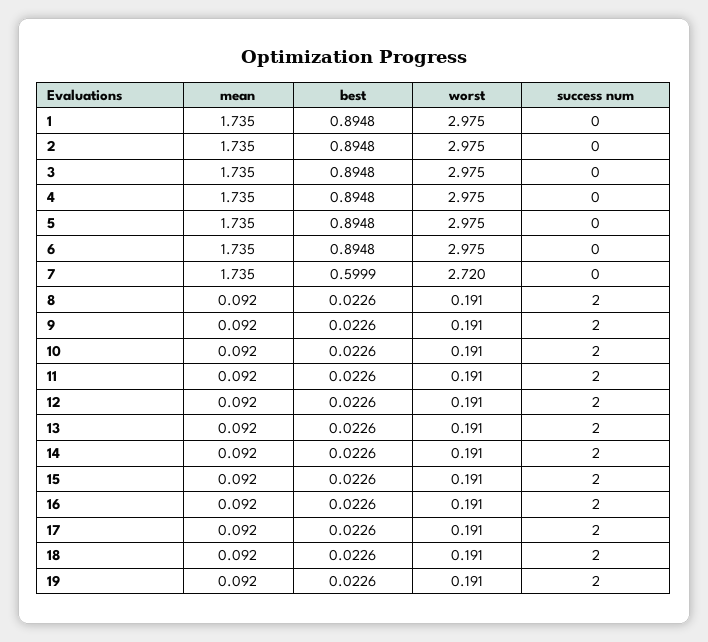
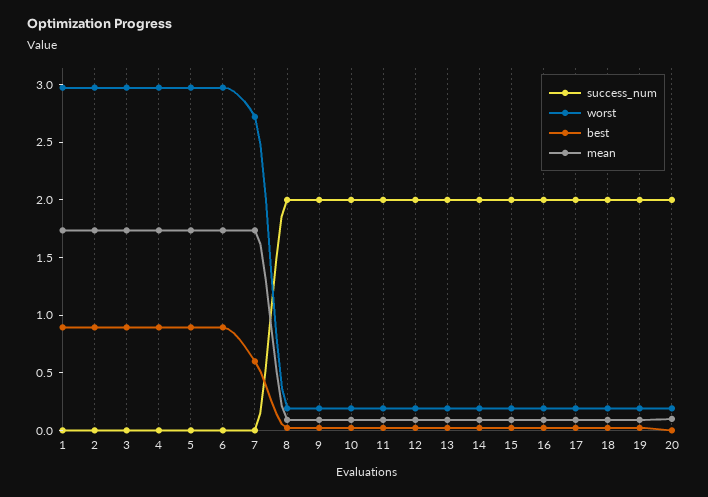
  {
    "mean": {
      "1": 1.735,
      "2": 1.735,
      "3": 1.735,
      "4": 1.735,
      "5": 1.735,
      "6": 1.735,
      "7": 1.735,
      "8": 0.092,
      "9": 0.092,
      "10": 0.092,
      "11": 0.092,
      "12": 0.092,
      "13": 0.092,
      "14": 0.092,
      "15": 0.092,
      "16": 0.092,
      "17": 0.092,
      "18": 0.092,
-     "19": 0.092
+     "19": 0.092,
+     "20": 0.1
    },
    "best": {
      "1": 0.8948,
      "2": 0.8948,
      "3": 0.8948,
      "4": 0.8948,
      "5": 0.8948,
      "6": 0.8948,
      "7": 0.5999,
      "8": 0.0226,
      "9": 0.0226,
      "10": 0.0226,
      "11": 0.0226,
      "12": 0.0226,
      "13": 0.0226,
      "14": 0.0226,
      "15": 0.0226,
      "16": 0.0226,
      "17": 0.0226,
      "18": 0.0226,
-     "19": 0.0226
+     "19": 0.0226,
+     "20": 0
    },
    "worst": {
      "1": 2.975,
      "2": 2.975,
      "3": 2.975,
      "4": 2.975,
      "5": 2.975,
      "6": 2.975,
      "7": 2.72,
      "8": 0.191,
      "9": 0.191,
      "10": 0.191,
      "11": 0.191,
      "12": 0.191,
      "13": 0.191,
      "14": 0.191,
      "15": 0.191,
      "16": 0.191,
      "17": 0.191,
      "18": 0.191,
-     "19": 0.191
+     "19": 0.191,
+     "20": 0.2
    },
    "success num": {
      "1": 0,
      "2": 0,
      "3": 0,
      "4": 0,
      "5": 0,
      "6": 0,
      "7": 0,
      "8": 2,
      "9": 2,
      "10": 2,
      "11": 2,
      "12": 2,
      "13": 2,
      "14": 2,
      "15": 2,
      "16": 2,
      "17": 2,
      "18": 2,
-     "19": 2
+     "19": 2,
+     "20": 2
    }
  }

